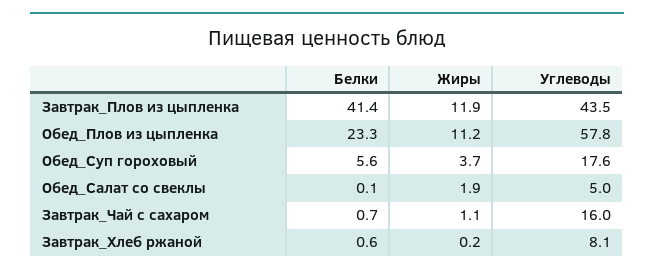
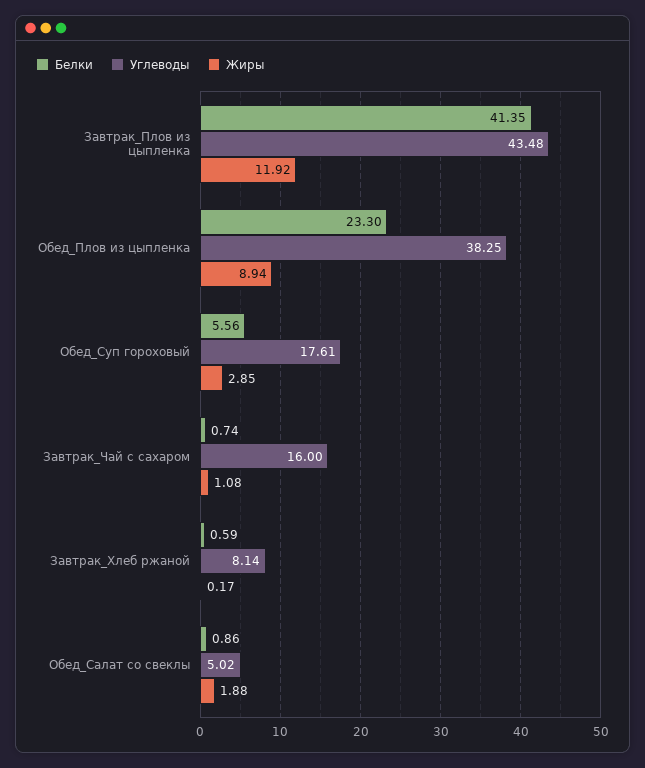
  {
    "Белки": {
      "Завтрак_Плов из цыпленка": 41.35,
      "Обед_Плов из цыпленка": 23.3,
      "Обед_Суп гороховый": 5.56,
-     "Обед_Салат со свеклы": 0.1,
+     "Обед_Салат со свеклы": 0.86,
      "Завтрак_Чай с сахаром": 0.74,
      "Завтрак_Хлеб ржаной": 0.59
    },
    "Жиры": {
      "Завтрак_Плов из цыпленка": 11.92,
-     "Обед_Плов из цыпленка": 11.2,
+     "Обед_Плов из цыпленка": 8.94,
-     "Обед_Суп гороховый": 3.7,
+     "Обед_Суп гороховый": 2.85,
      "Обед_Салат со свеклы": 1.88,
      "Завтрак_Чай с сахаром": 1.08,
      "Завтрак_Хлеб ржаной": 0.17
    },
    "Углеводы": {
      "Завтрак_Плов из цыпленка": 43.48,
-     "Обед_Плов из цыпленка": 57.8,
+     "Обед_Плов из цыпленка": 38.25,
      "Обед_Суп гороховый": 17.61,
      "Обед_Салат со свеклы": 5.02,
      "Завтрак_Чай с сахаром": 16,
      "Завтрак_Хлеб ржаной": 8.14
    }
  }

